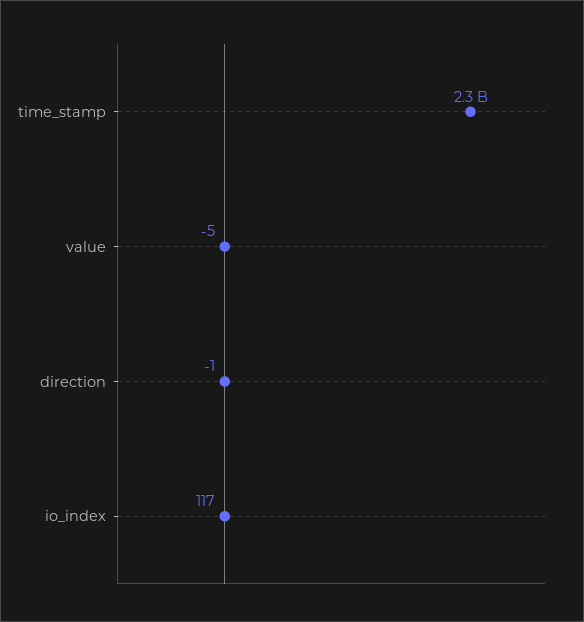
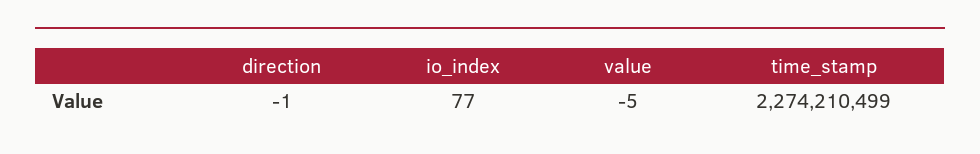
  {
    "time_stamp": 2274210499,
    "value": -5,
    "direction": -1,
-   "io_index": 117
+   "io_index": 77
  }

